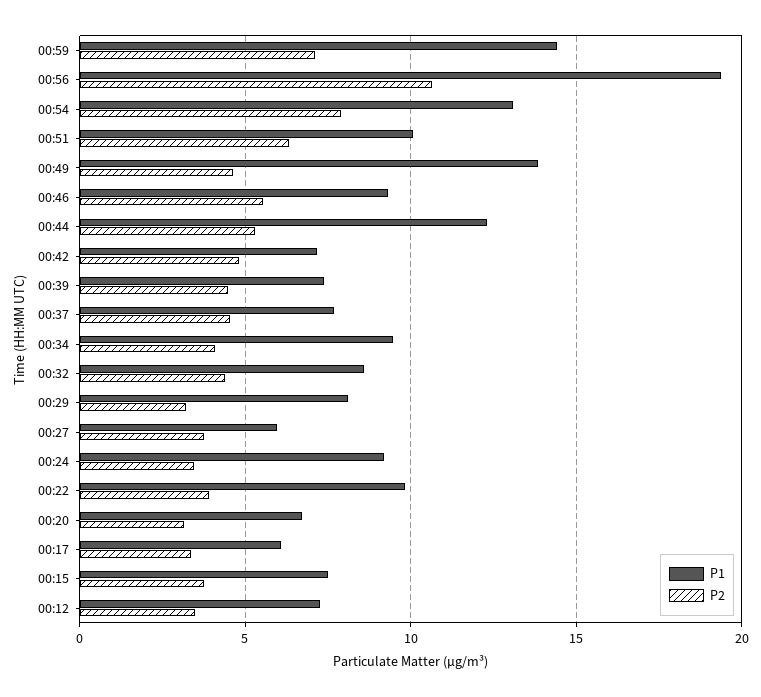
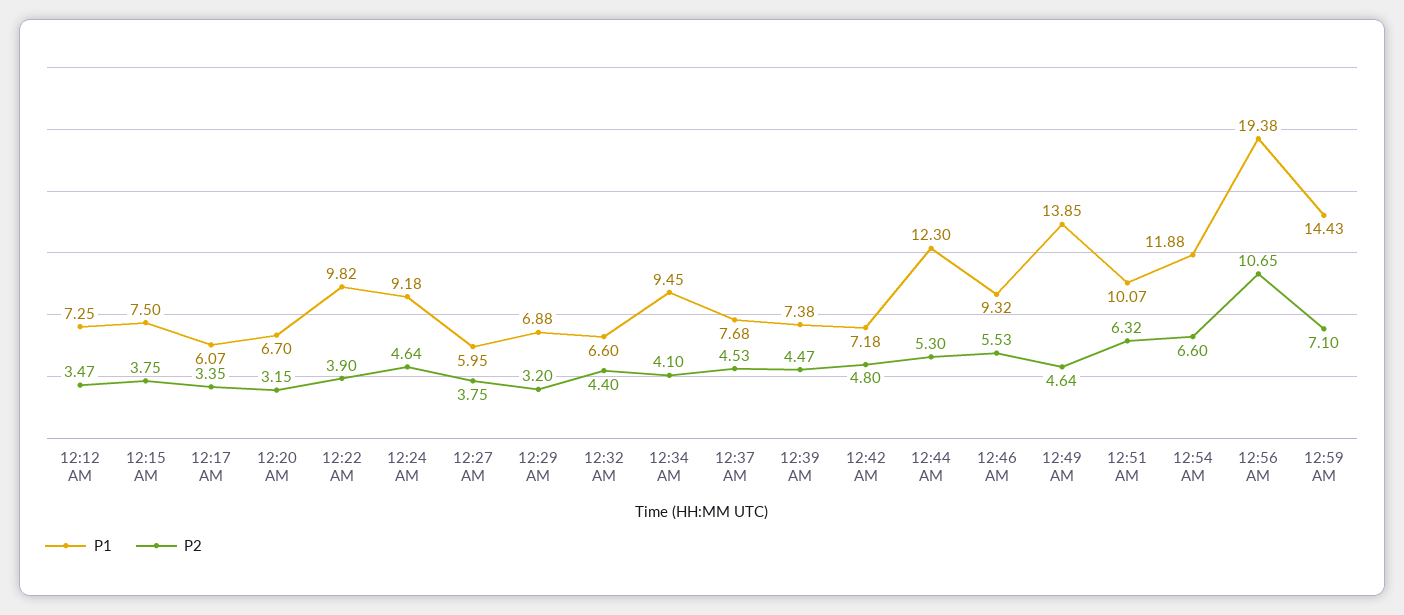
  {
    "P1": {
      "00:59": 14.43,
      "00:56": 19.38,
-     "00:54": 13,
+     "00:54": 11.88,
      "00:51": 10.07,
      "00:49": 13.85,
      "00:46": 9.32,
      "00:44": 12.3,
      "00:42": 7.18,
      "00:39": 7.38,
      "00:37": 7.68,
      "00:34": 9.45,
-     "00:32": 8.5,
+     "00:32": 6.6,
-     "00:29": 8,
+     "00:29": 6.88,
      "00:27": 5.95,
      "00:24": 9.18,
      "00:22": 9.82,
      "00:20": 6.7,
      "00:17": 6.07,
      "00:15": 7.5,
      "00:12": 7.25
    },
    "P2": {
      "00:59": 7.1,
      "00:56": 10.65,
-     "00:54": 8,
+     "00:54": 6.6,
      "00:51": 6.32,
      "00:49": 4.64,
      "00:46": 5.53,
      "00:44": 5.3,
      "00:42": 4.8,
      "00:39": 4.47,
      "00:37": 4.53,
      "00:34": 4.1,
      "00:32": 4.4,
      "00:29": 3.2,
      "00:27": 3.75,
-     "00:24": 3.5,
+     "00:24": 4.64,
      "00:22": 3.9,
      "00:20": 3.15,
      "00:17": 3.35,
      "00:15": 3.75,
      "00:12": 3.47
    }
  }

